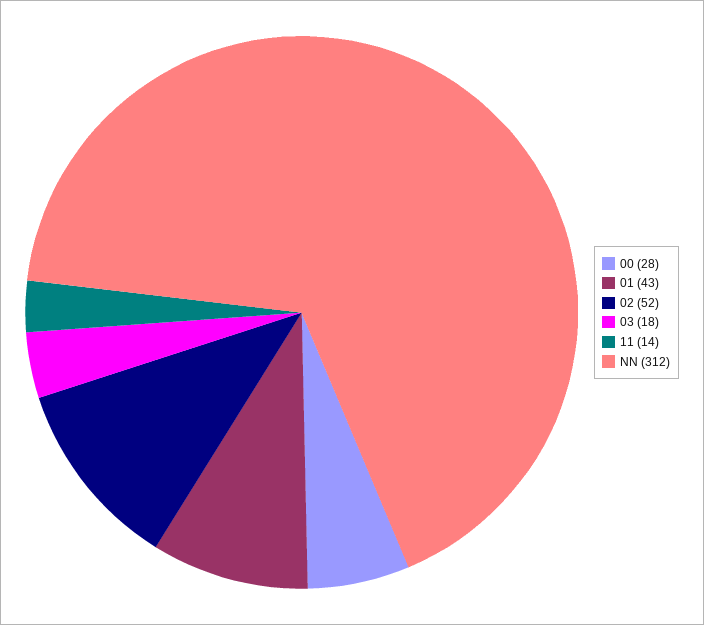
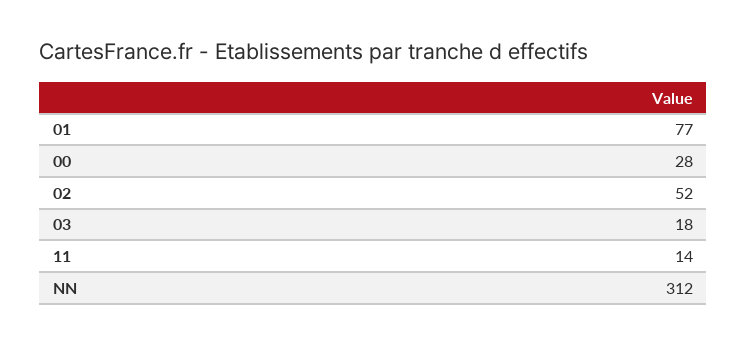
  {
    "00": 28,
-   "01": 43,
+   "01": 77,
    "02": 52,
    "03": 18,
    "11": 14,
    "NN": 312
  }

